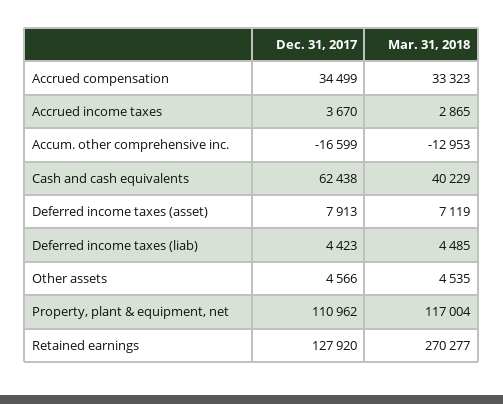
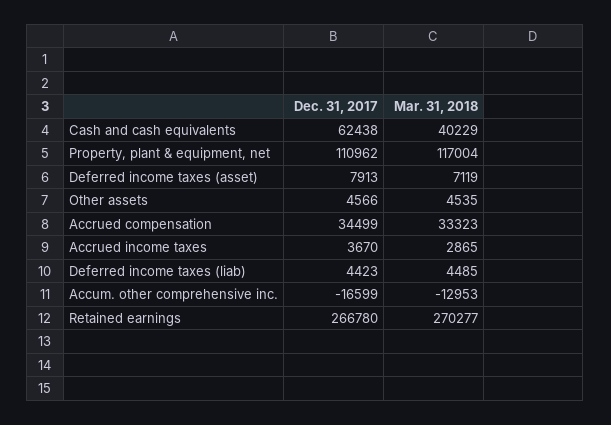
  {
    "Dec. 31, 2017": {
      "Accrued compensation": 34499,
      "Accrued income taxes": 3670,
      "Accum. other comprehensive inc.": -16599,
      "Cash and cash equivalents": 62438,
      "Deferred income taxes (asset)": 7913,
      "Deferred income taxes (liab)": 4423,
      "Other assets": 4566,
      "Property, plant & equipment, net": 110962,
-     "Retained earnings": 127920
+     "Retained earnings": 266780
    },
    "Mar. 31, 2018": {
      "Accrued compensation": 33323,
      "Accrued income taxes": 2865,
      "Accum. other comprehensive inc.": -12953,
      "Cash and cash equivalents": 40229,
      "Deferred income taxes (asset)": 7119,
      "Deferred income taxes (liab)": 4485,
      "Other assets": 4535,
      "Property, plant & equipment, net": 117004,
      "Retained earnings": 270277
    }
  }

